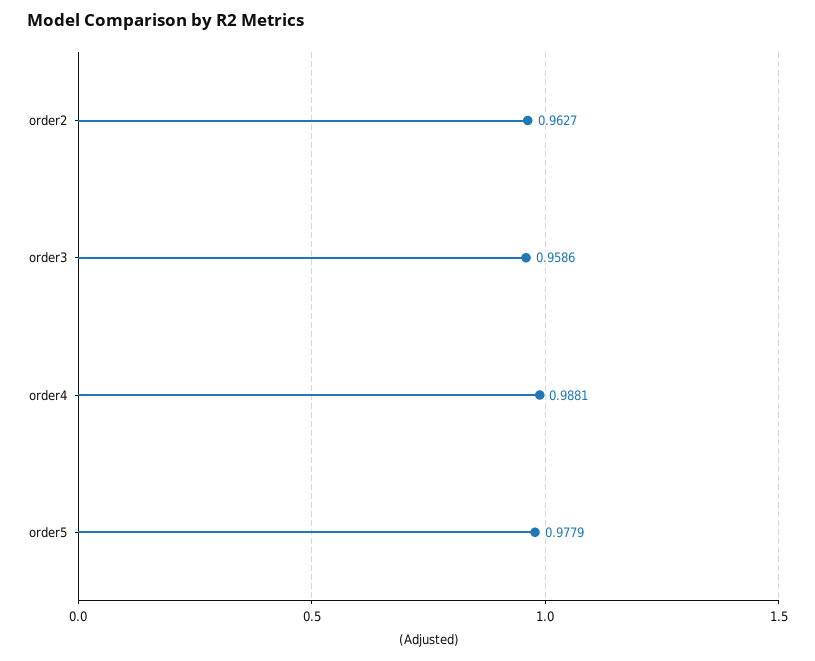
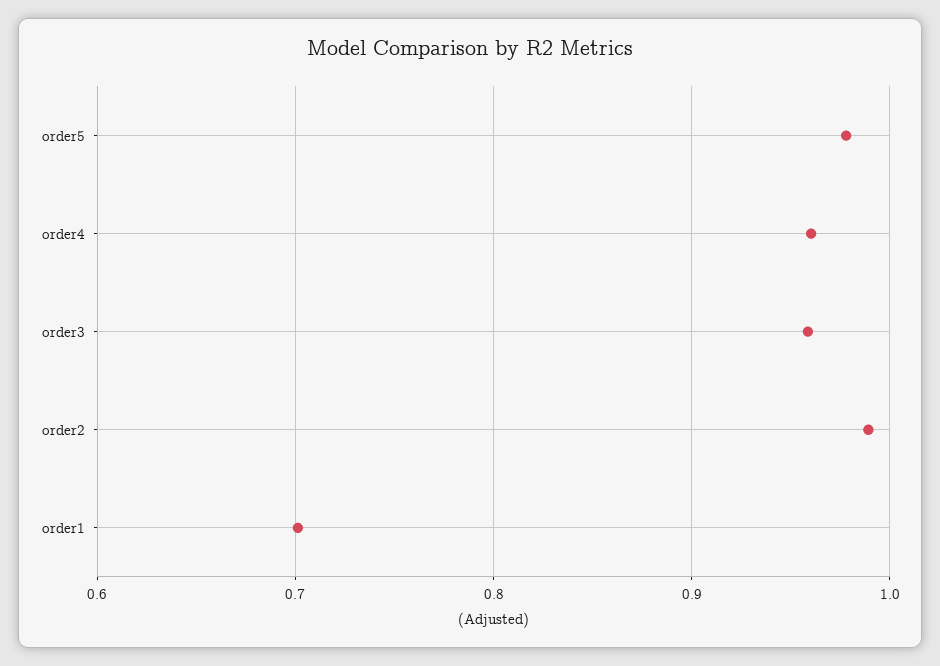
  {
-   "order2": 0.9627,
+   "order2": 0.99,
    "order3": 0.9586,
-   "order4": 0.9881,
+   "order4": 0.96,
-   "order5": 0.9779
+   "order5": 0.9779,
+   "order1": 0.7
  }

